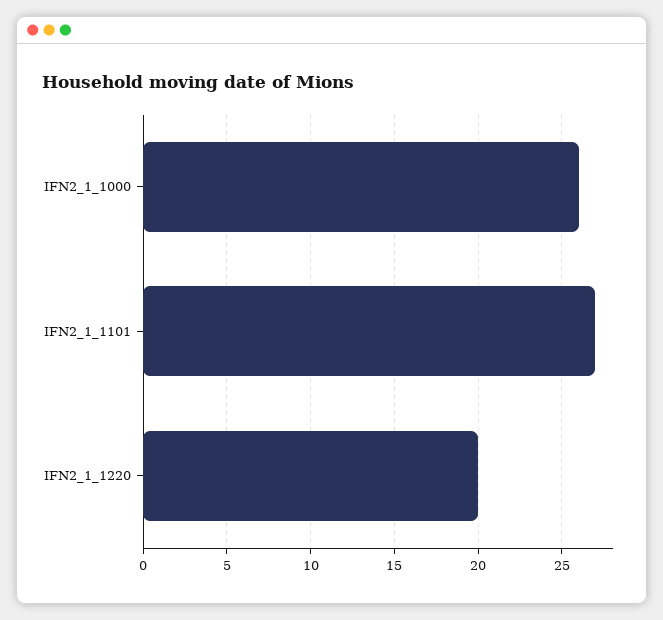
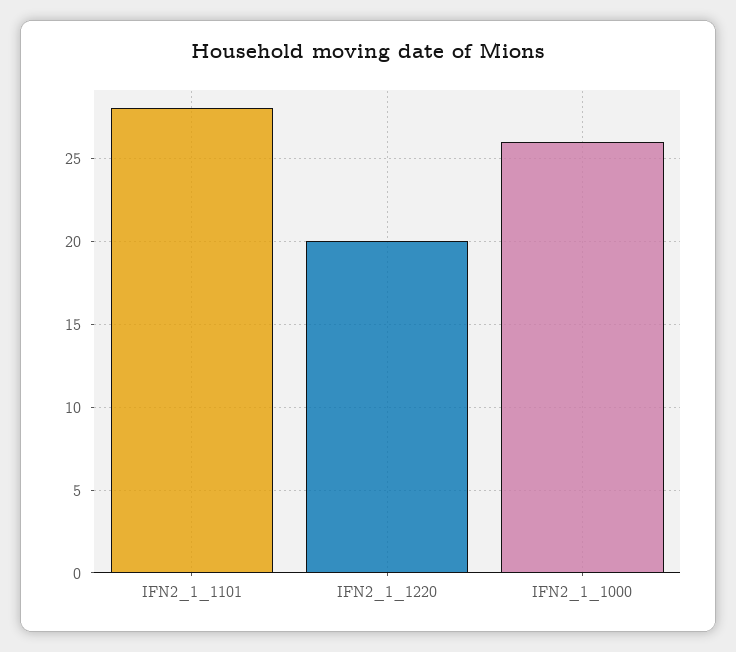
  {
    "IFN2_1_1000": 26,
-   "IFN2_1_1101": 27,
+   "IFN2_1_1101": 28,
    "IFN2_1_1220": 20
  }

